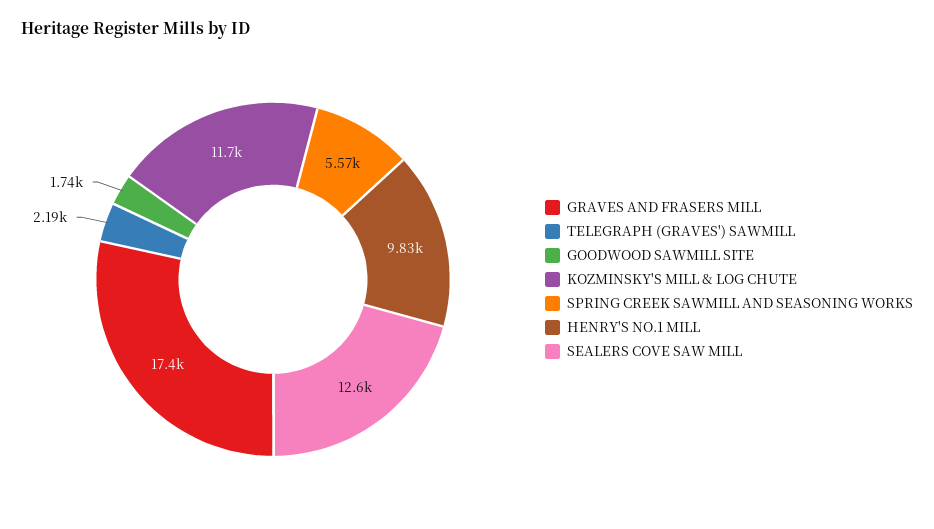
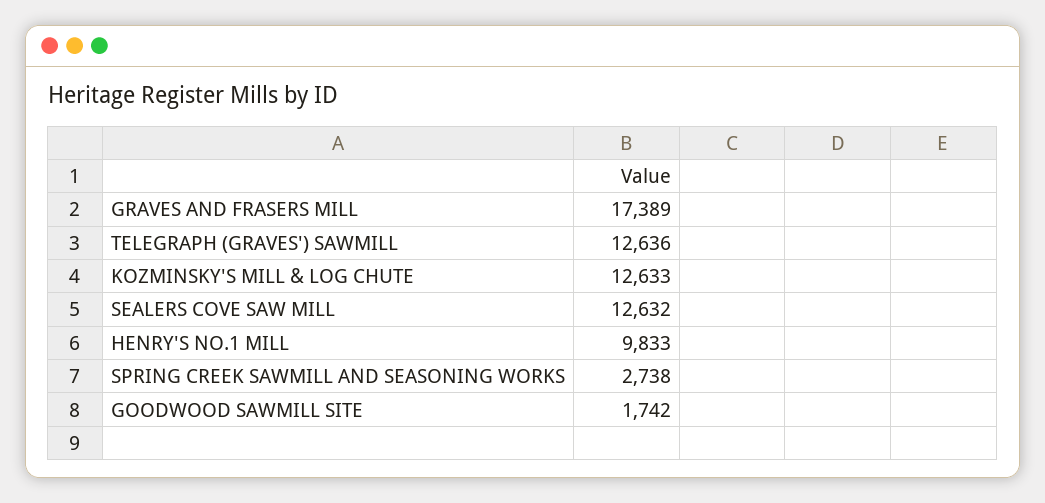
  {
    "GRAVES AND FRASERS MILL": 17389,
-   "TELEGRAPH (GRAVES') SAWMILL": 2190,
+   "TELEGRAPH (GRAVES') SAWMILL": 12636,
    "GOODWOOD SAWMILL SITE": 1742,
-   "KOZMINSKY'S MILL & LOG CHUTE": 11700,
+   "KOZMINSKY'S MILL & LOG CHUTE": 12633,
-   "SPRING CREEK SAWMILL AND SEASONING WORKS": 5570,
+   "SPRING CREEK SAWMILL AND SEASONING WORKS": 2738,
    "HENRY'S NO.1 MILL": 9833,
    "SEALERS COVE SAW MILL": 12632
  }

